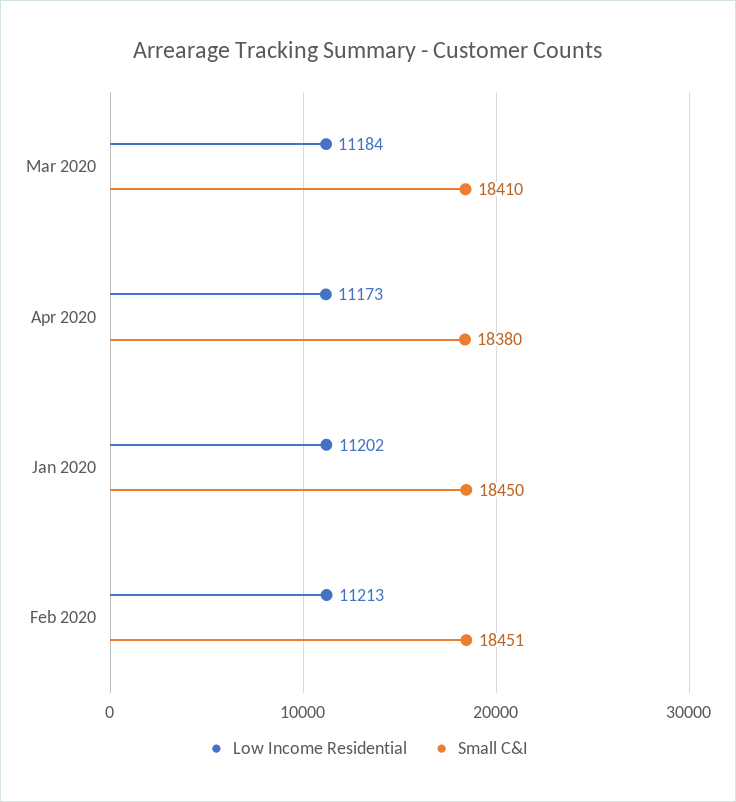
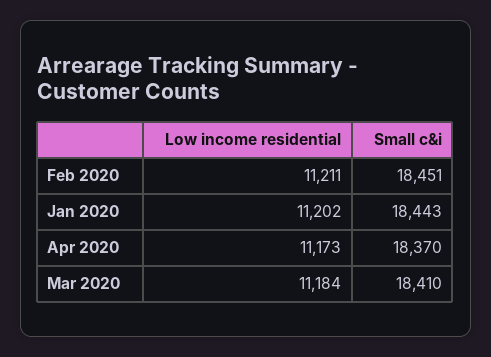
  {
    "Low Income Residential": {
      "Mar 2020": 11184,
      "Apr 2020": 11173,
      "Jan 2020": 11202,
-     "Feb 2020": 11213
+     "Feb 2020": 11211
    },
    "Small C&I": {
      "Mar 2020": 18410,
-     "Apr 2020": 18380,
+     "Apr 2020": 18370,
-     "Jan 2020": 18450,
+     "Jan 2020": 18443,
      "Feb 2020": 18451
    }
  }

